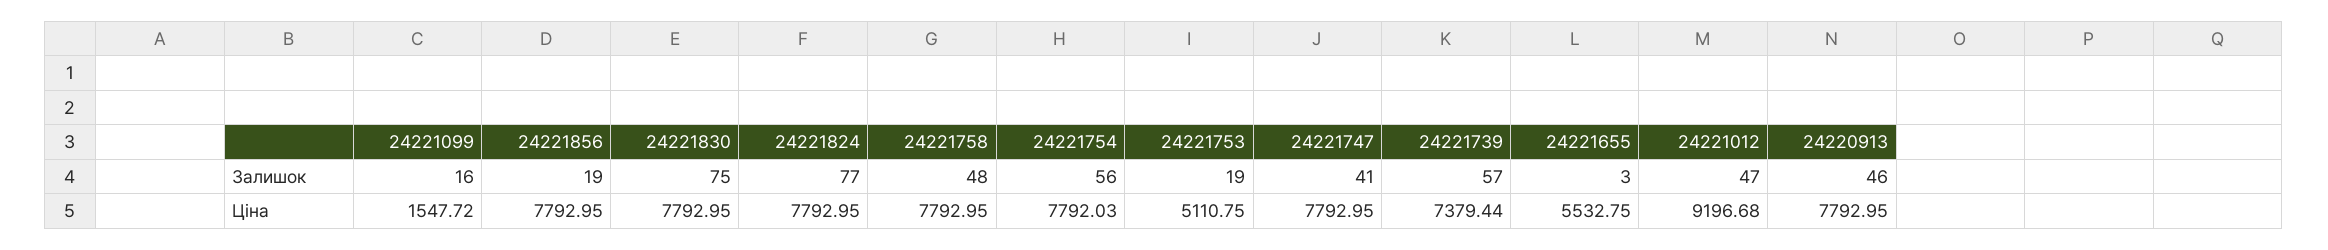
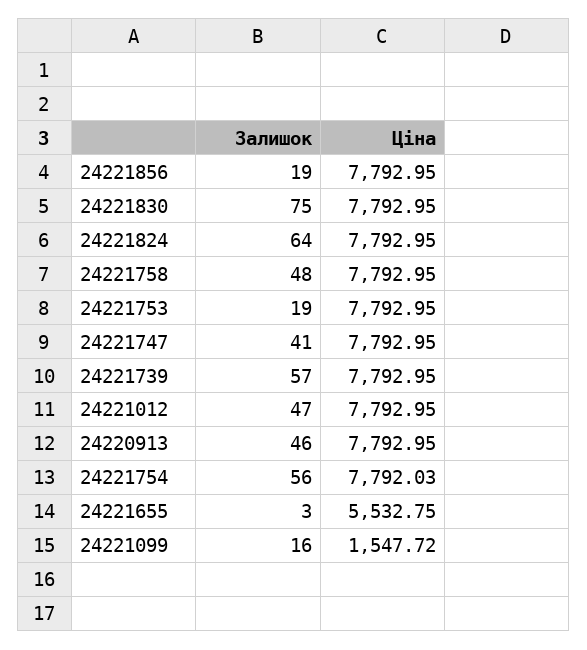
  {
    "24221099": {
      "Залишок": 16,
      "Ціна": 1547.72
    },
    "24221856": {
      "Залишок": 19,
      "Ціна": 7792.95
    },
    "24221830": {
      "Залишок": 75,
      "Ціна": 7792.95
    },
    "24221824": {
-     "Залишок": 77,
+     "Залишок": 64,
      "Ціна": 7792.95
    },
    "24221758": {
      "Залишок": 48,
      "Ціна": 7792.95
    },
    "24221754": {
      "Залишок": 56,
      "Ціна": 7792.03
    },
    "24221753": {
      "Залишок": 19,
-     "Ціна": 5110.75
+     "Ціна": 7792.95
    },
    "24221747": {
      "Залишок": 41,
      "Ціна": 7792.95
    },
    "24221739": {
      "Залишок": 57,
-     "Ціна": 7379.44
+     "Ціна": 7792.95
    },
    "24221655": {
      "Залишок": 3,
      "Ціна": 5532.75
    },
    "24221012": {
      "Залишок": 47,
-     "Ціна": 9196.68
+     "Ціна": 7792.95
    },
    "24220913": {
      "Залишок": 46,
      "Ціна": 7792.95
    }
  }

